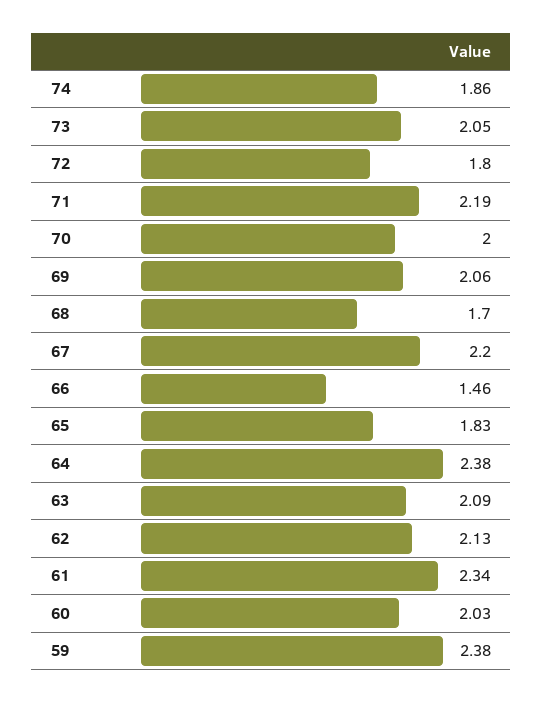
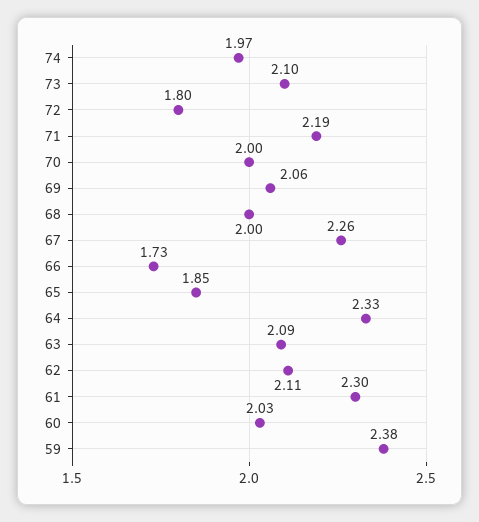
  {
-   "74": 1.86,
+   "74": 1.97,
-   "73": 2.05,
+   "73": 2.1,
    "72": 1.8,
    "71": 2.19,
    "70": 2,
    "69": 2.06,
-   "68": 1.7,
+   "68": 2,
-   "67": 2.2,
+   "67": 2.26,
-   "66": 1.46,
+   "66": 1.73,
-   "65": 1.83,
+   "65": 1.85,
-   "64": 2.38,
+   "64": 2.33,
    "63": 2.09,
-   "62": 2.13,
+   "62": 2.11,
-   "61": 2.34,
+   "61": 2.3,
    "60": 2.03,
    "59": 2.38
  }

